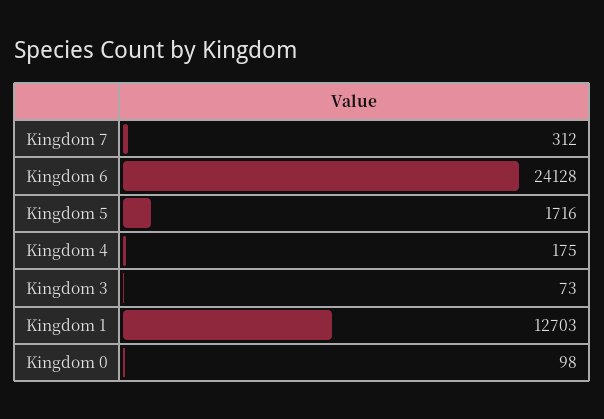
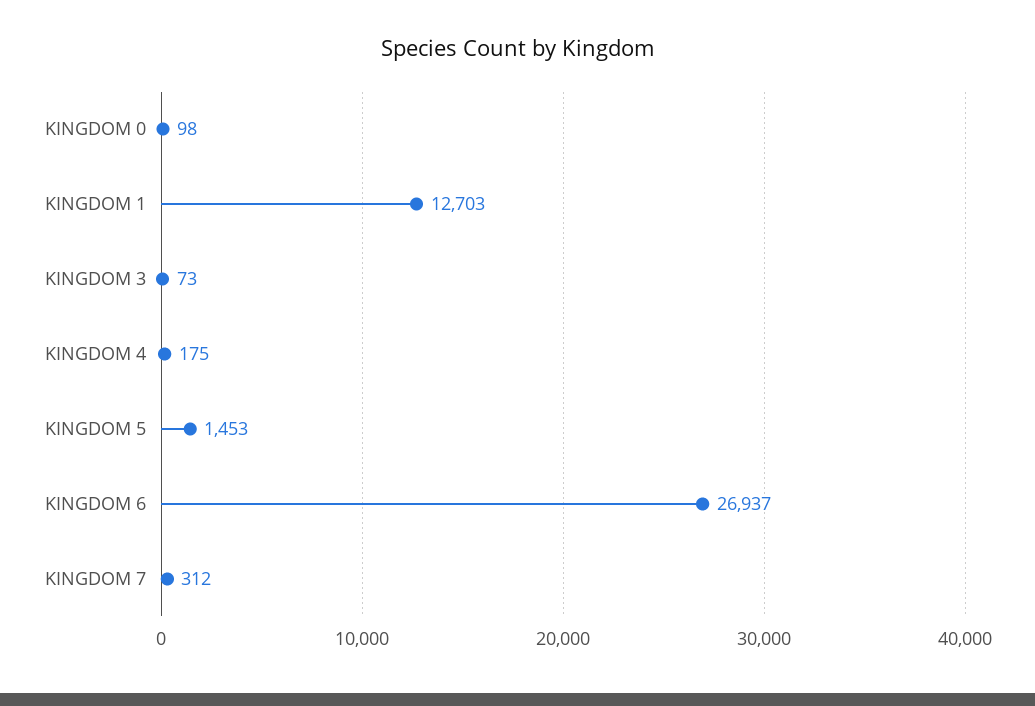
  {
    "Kingdom 7": 312,
-   "Kingdom 6": 24128,
+   "Kingdom 6": 26937,
-   "Kingdom 5": 1716,
+   "Kingdom 5": 1453,
    "Kingdom 4": 175,
    "Kingdom 3": 73,
    "Kingdom 1": 12703,
    "Kingdom 0": 98
  }

